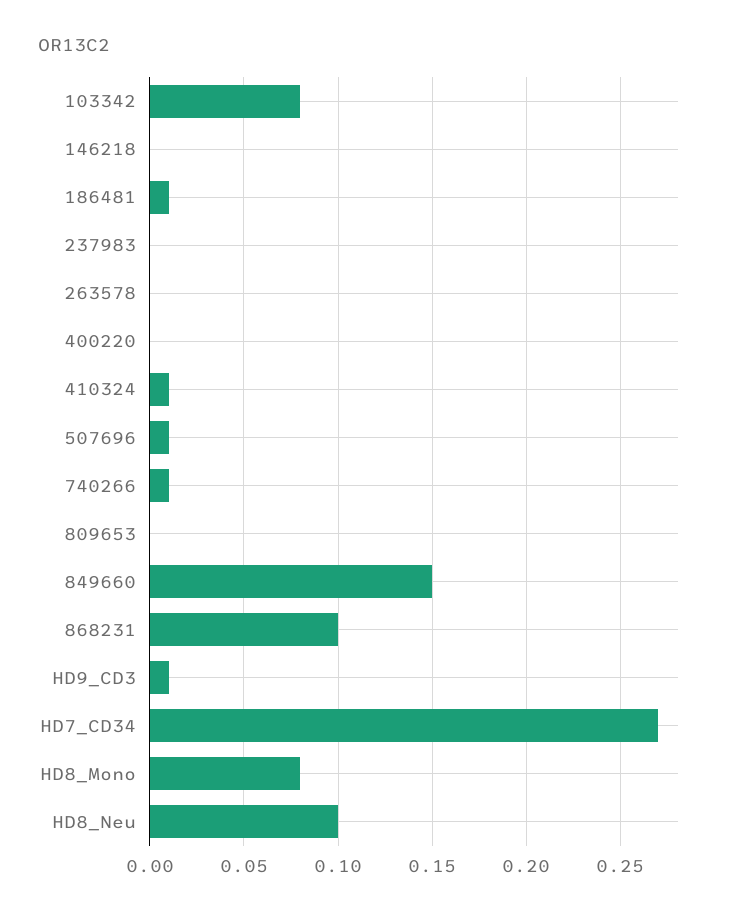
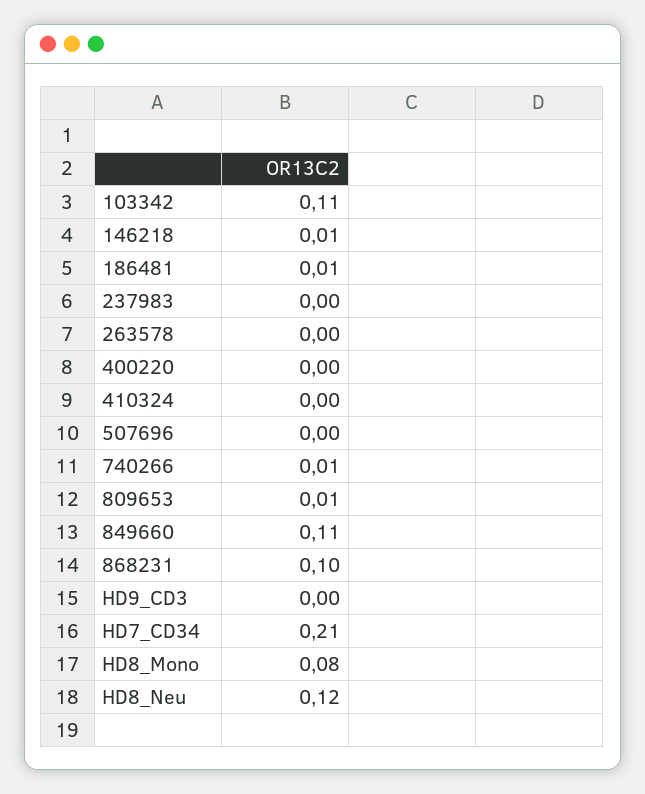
  {
-   "103342": 0.08,
+   "103342": 0.11,
-   "146218": 0,
+   "146218": 0.01,
    "186481": 0.01,
    "237983": 0,
    "263578": 0,
    "400220": 0,
-   "410324": 0.01,
+   "410324": 0,
-   "507696": 0.01,
+   "507696": 0,
    "740266": 0.01,
-   "809653": 0,
+   "809653": 0.01,
-   "849660": 0.15,
+   "849660": 0.11,
    "868231": 0.1,
-   "HD9_CD3": 0.01,
+   "HD9_CD3": 0,
-   "HD7_CD34": 0.27,
+   "HD7_CD34": 0.21,
    "HD8_Mono": 0.08,
-   "HD8_Neu": 0.1
+   "HD8_Neu": 0.12
  }

